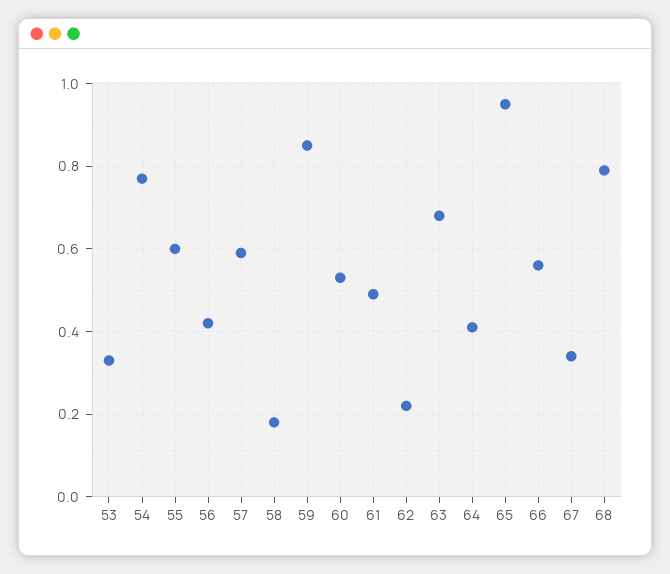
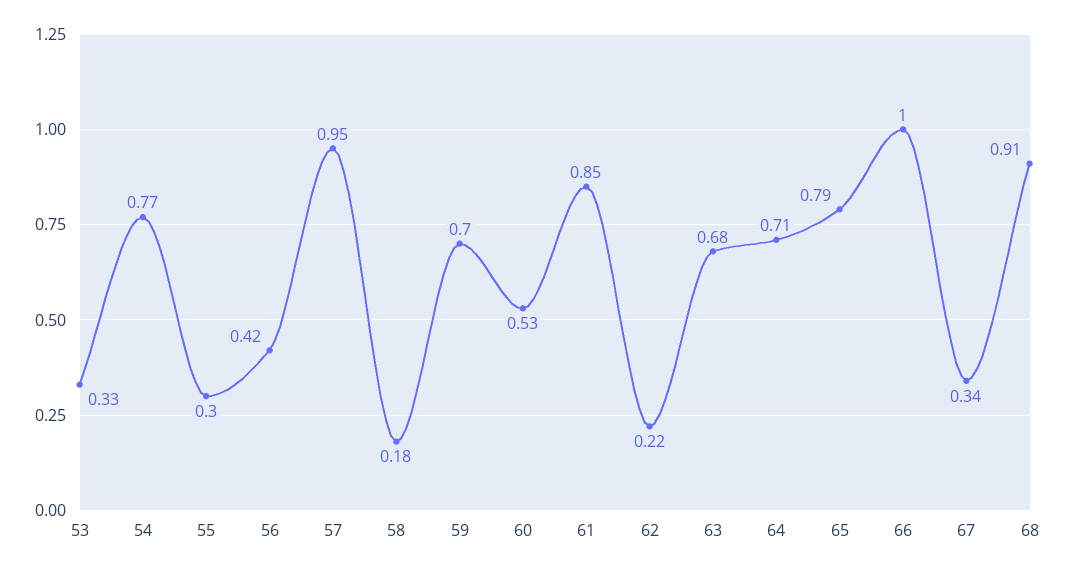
  {
    "53": 0.33,
    "54": 0.77,
-   "55": 0.6,
+   "55": 0.3,
    "56": 0.42,
-   "57": 0.6,
+   "57": 0.95,
    "58": 0.18,
-   "59": 0.85,
+   "59": 0.7,
    "60": 0.53,
-   "61": 0.5,
+   "61": 0.85,
    "62": 0.22,
    "63": 0.68,
-   "64": 0.4,
+   "64": 0.71,
-   "65": 0.95,
+   "65": 0.79,
-   "66": 0.55,
+   "66": 1,
    "67": 0.34,
-   "68": 0.8
+   "68": 0.91
  }

